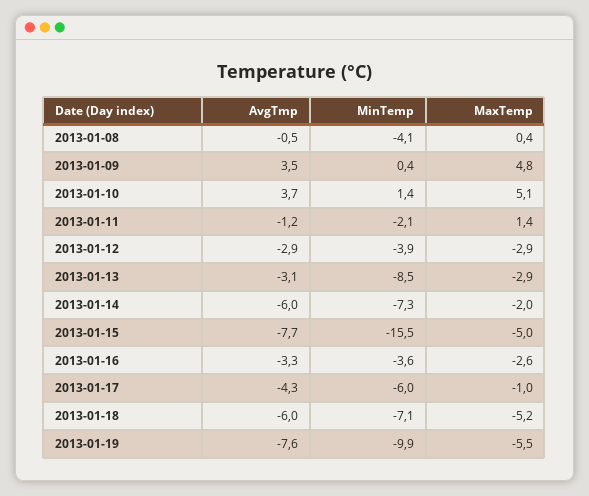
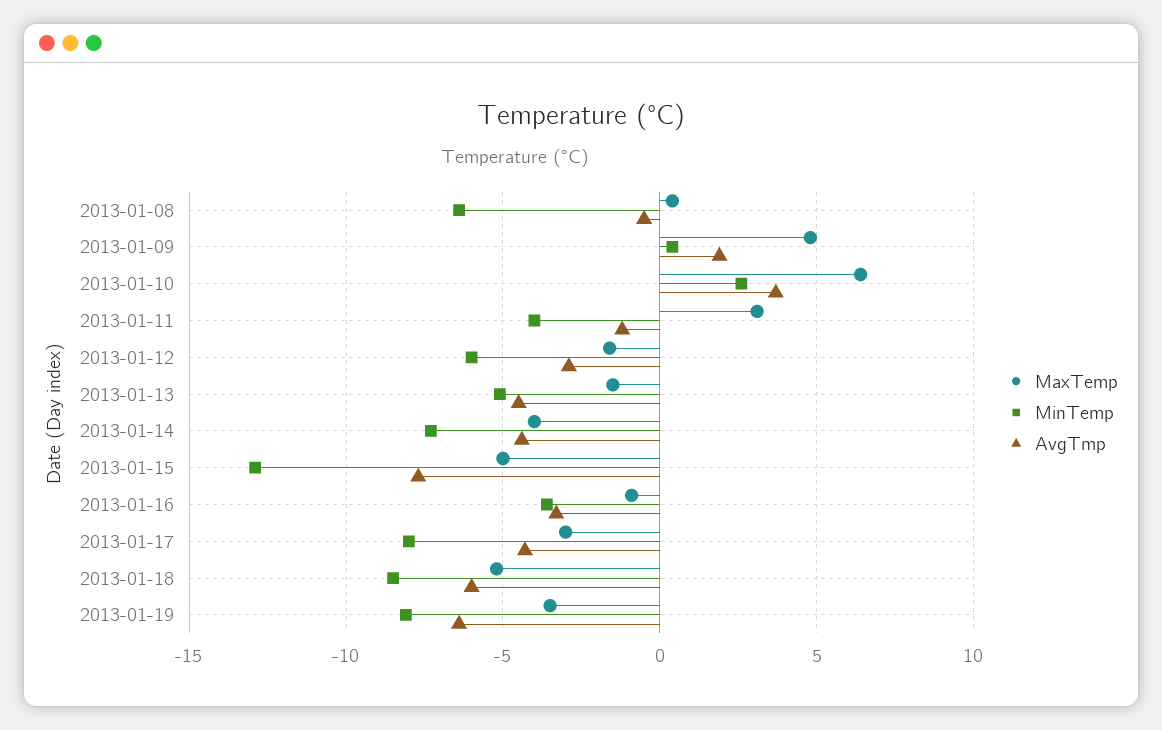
  {
    "AvgTmp": {
      "2013-01-08": -0.5,
-     "2013-01-09": 3.5,
+     "2013-01-09": 2,
      "2013-01-10": 3.7,
      "2013-01-11": -1.2,
      "2013-01-12": -2.9,
-     "2013-01-13": -3.1,
+     "2013-01-13": -4.5,
-     "2013-01-14": -6,
+     "2013-01-14": -4.5,
      "2013-01-15": -7.7,
      "2013-01-16": -3.3,
      "2013-01-17": -4.3,
      "2013-01-18": -6,
-     "2013-01-19": -7.6
+     "2013-01-19": -6.5
    },
    "MinTemp": {
-     "2013-01-08": -4.1,
+     "2013-01-08": -6.5,
      "2013-01-09": 0.4,
-     "2013-01-10": 1.4,
+     "2013-01-10": 2.5,
-     "2013-01-11": -2.1,
+     "2013-01-11": -4,
-     "2013-01-12": -3.9,
+     "2013-01-12": -6,
-     "2013-01-13": -8.5,
+     "2013-01-13": -5,
      "2013-01-14": -7.3,
-     "2013-01-15": -15.5,
+     "2013-01-15": -13,
      "2013-01-16": -3.6,
-     "2013-01-17": -6,
+     "2013-01-17": -8,
-     "2013-01-18": -7.1,
+     "2013-01-18": -8.5,
-     "2013-01-19": -9.9
+     "2013-01-19": -8
    },
    "MaxTemp": {
      "2013-01-08": 0.4,
      "2013-01-09": 4.8,
-     "2013-01-10": 5.1,
+     "2013-01-10": 6.5,
-     "2013-01-11": 1.4,
+     "2013-01-11": 3,
-     "2013-01-12": -2.9,
+     "2013-01-12": -1.5,
-     "2013-01-13": -2.9,
+     "2013-01-13": -1.5,
-     "2013-01-14": -2,
+     "2013-01-14": -4,
      "2013-01-15": -5,
-     "2013-01-16": -2.6,
+     "2013-01-16": -1,
-     "2013-01-17": -1,
+     "2013-01-17": -3,
      "2013-01-18": -5.2,
-     "2013-01-19": -5.5
+     "2013-01-19": -3.5
    }
  }

